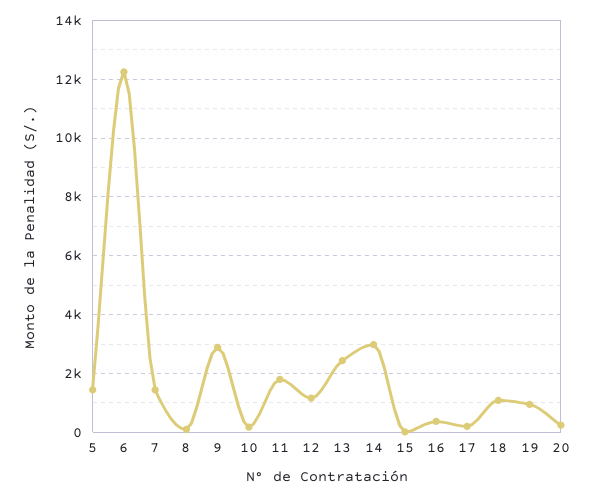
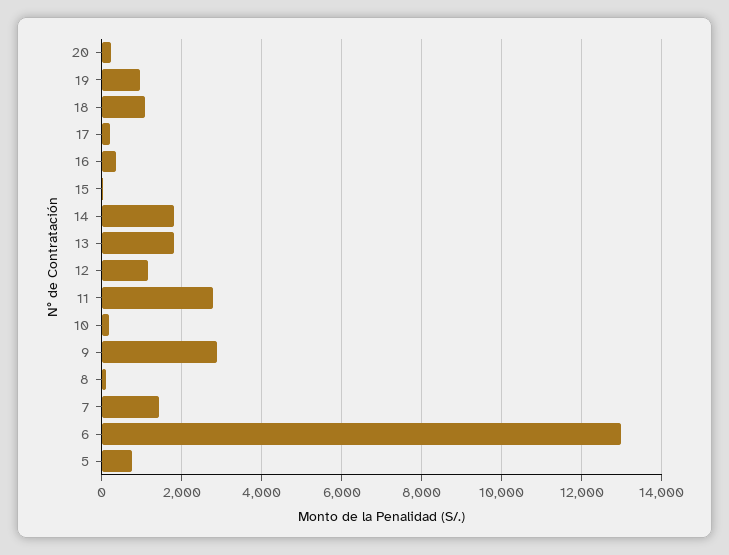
  {
-   "5": 1500,
+   "5": 800,
-   "6": 12250,
+   "6": 13000,
    "7": 1400,
    "8": 200,
    "9": 2800,
    "10": 200,
-   "11": 1750,
+   "11": 2800,
    "12": 1200,
-   "13": 2500,
+   "13": 1800,
-   "14": 3000,
+   "14": 1800,
    "15": 0,
    "16": 400,
    "17": 200,
    "18": 1000,
    "19": 1000,
    "20": 200
  }

